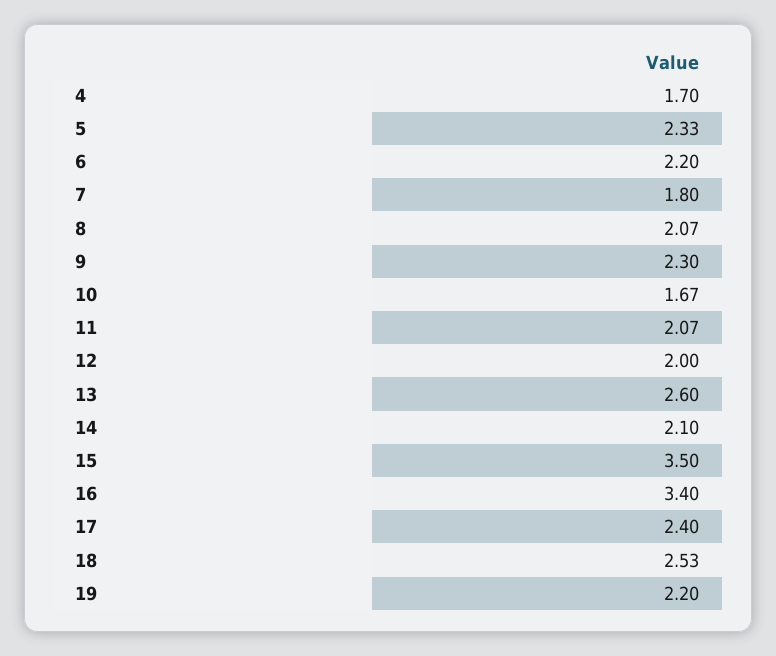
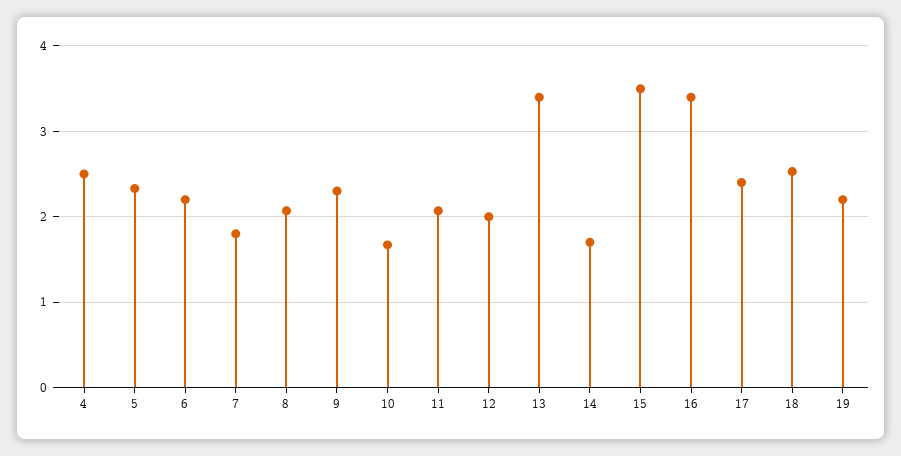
  {
-   "4": 1.7,
+   "4": 2.5,
    "5": 2.33,
    "6": 2.2,
    "7": 1.8,
    "8": 2.07,
    "9": 2.3,
    "10": 1.67,
    "11": 2.07,
    "12": 2,
-   "13": 2.6,
+   "13": 3.4,
-   "14": 2.1,
+   "14": 1.7,
    "15": 3.5,
    "16": 3.4,
    "17": 2.4,
    "18": 2.53,
    "19": 2.2
  }

